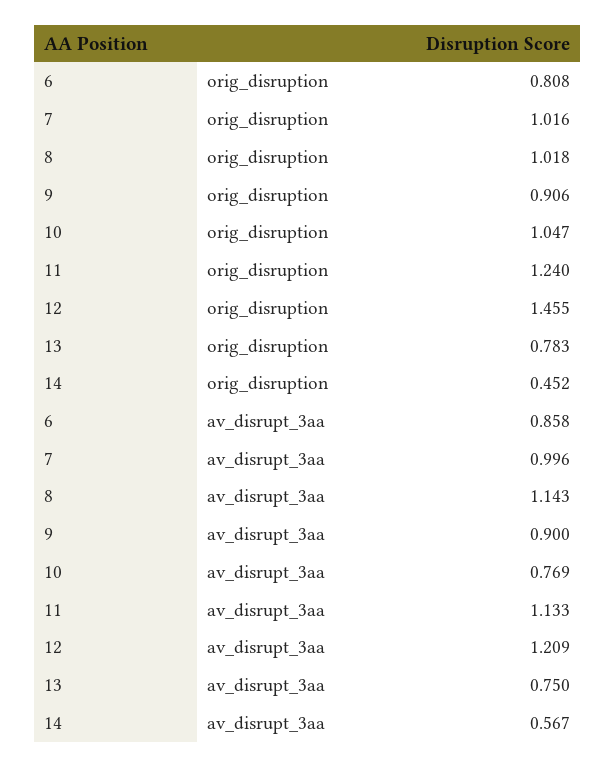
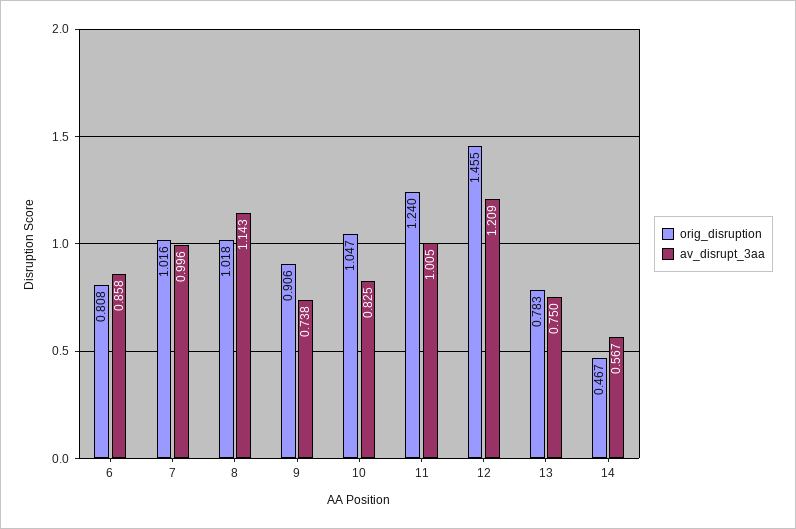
  {
    "orig_disruption": {
      "6": 0.808,
      "7": 1.016,
      "8": 1.018,
      "9": 0.906,
      "10": 1.047,
      "11": 1.24,
      "12": 1.455,
      "13": 0.783,
-     "14": 0.452
+     "14": 0.467
    },
    "av_disrupt_3aa": {
      "6": 0.858,
      "7": 0.996,
      "8": 1.143,
-     "9": 0.9,
+     "9": 0.738,
-     "10": 0.769,
+     "10": 0.825,
-     "11": 1.133,
+     "11": 1.005,
      "12": 1.209,
      "13": 0.75,
      "14": 0.567
    }
  }

